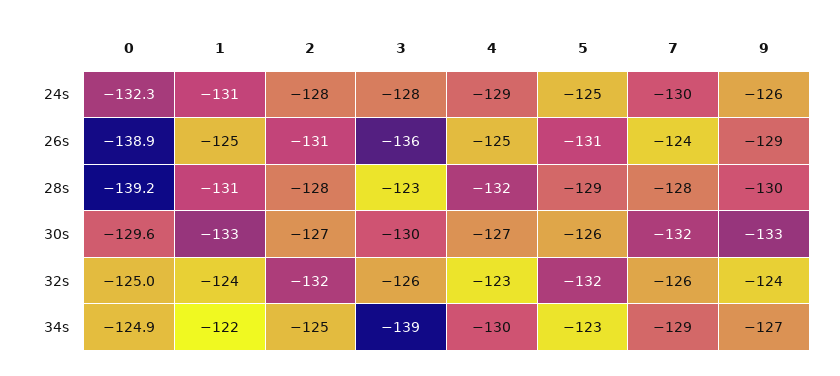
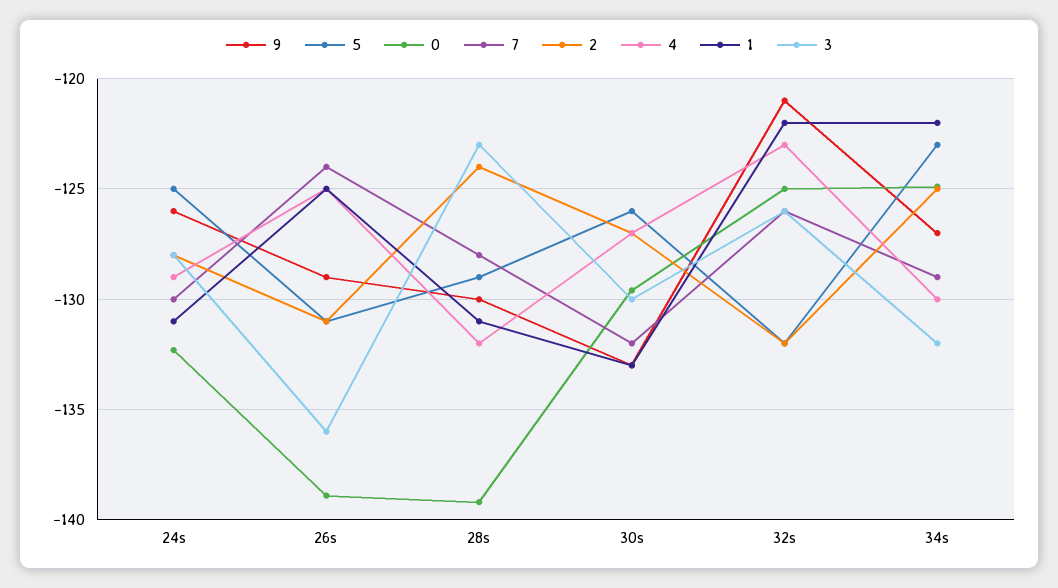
  {
    "0": {
      "24s": -132.3,
      "26s": -138.9,
      "28s": -139.2,
      "30s": -129.6,
      "32s": -125,
      "34s": -124.9
    },
    "1": {
      "24s": -131,
      "26s": -125,
      "28s": -131,
      "30s": -133,
-     "32s": -124,
+     "32s": -122,
      "34s": -122
    },
    "2": {
      "24s": -128,
      "26s": -131,
-     "28s": -128,
+     "28s": -124,
      "30s": -127,
      "32s": -132,
      "34s": -125
    },
    "3": {
      "24s": -128,
      "26s": -136,
      "28s": -123,
      "30s": -130,
      "32s": -126,
-     "34s": -139
+     "34s": -132
    },
    "4": {
      "24s": -129,
      "26s": -125,
      "28s": -132,
      "30s": -127,
      "32s": -123,
      "34s": -130
    },
    "5": {
      "24s": -125,
      "26s": -131,
      "28s": -129,
      "30s": -126,
      "32s": -132,
      "34s": -123
    },
    "7": {
      "24s": -130,
      "26s": -124,
      "28s": -128,
      "30s": -132,
      "32s": -126,
      "34s": -129
    },
    "9": {
      "24s": -126,
      "26s": -129,
      "28s": -130,
      "30s": -133,
-     "32s": -124,
+     "32s": -121,
      "34s": -127
    }
  }

